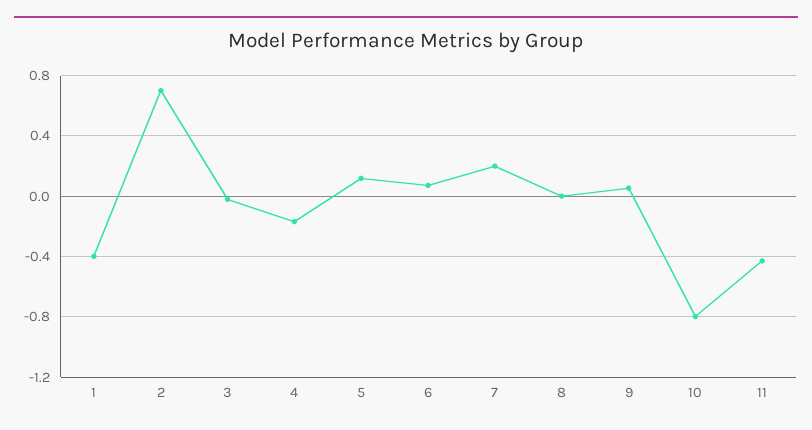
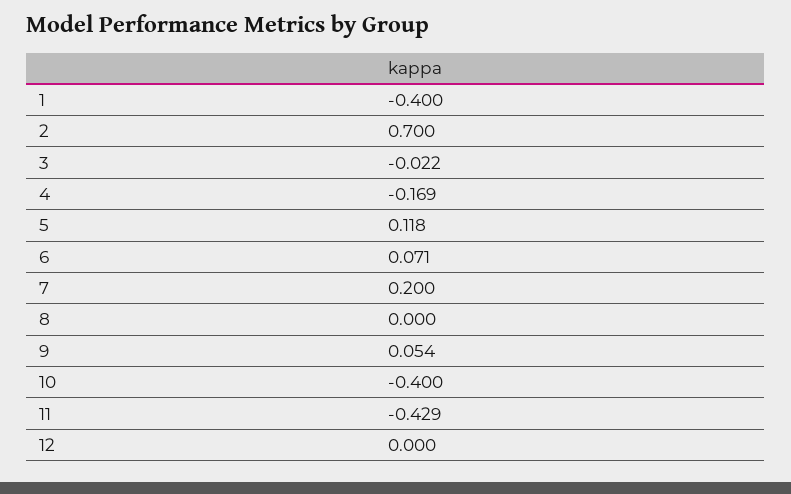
  {
    "1": -0.4,
    "2": 0.7,
    "3": -0.022,
    "4": -0.169,
    "5": 0.118,
    "6": 0.071,
    "7": 0.2,
    "8": 0,
    "9": 0.054,
-   "10": -0.8,
+   "10": -0.4,
-   "11": -0.429
+   "11": -0.429,
+   "12": 0
  }

